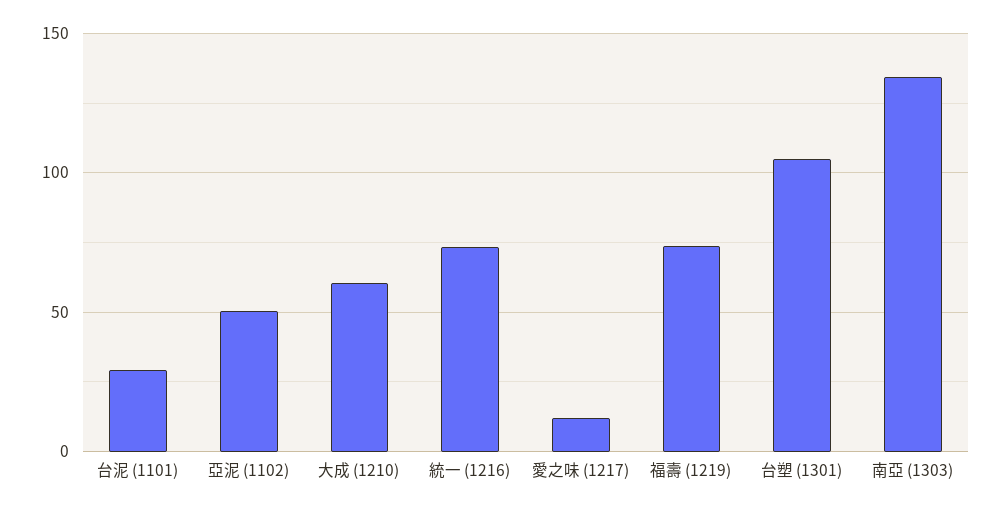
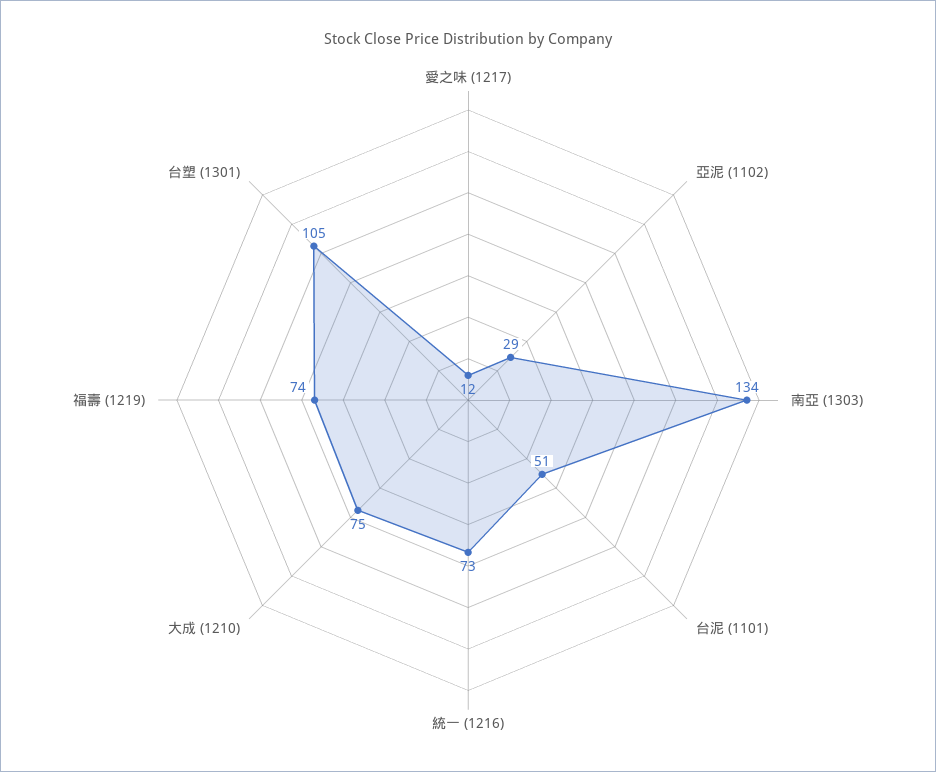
  {
-   "台泥 (1101)": 30,
+   "台泥 (1101)": 51,
-   "亞泥 (1102)": 50,
+   "亞泥 (1102)": 29,
-   "大成 (1210)": 60,
+   "大成 (1210)": 75,
    "統一 (1216)": 73,
    "愛之味 (1217)": 12,
    "福壽 (1219)": 74,
    "台塑 (1301)": 105,
    "南亞 (1303)": 134
  }

